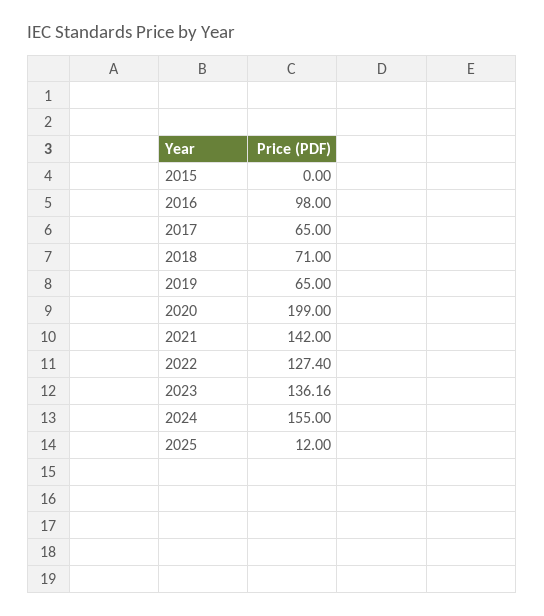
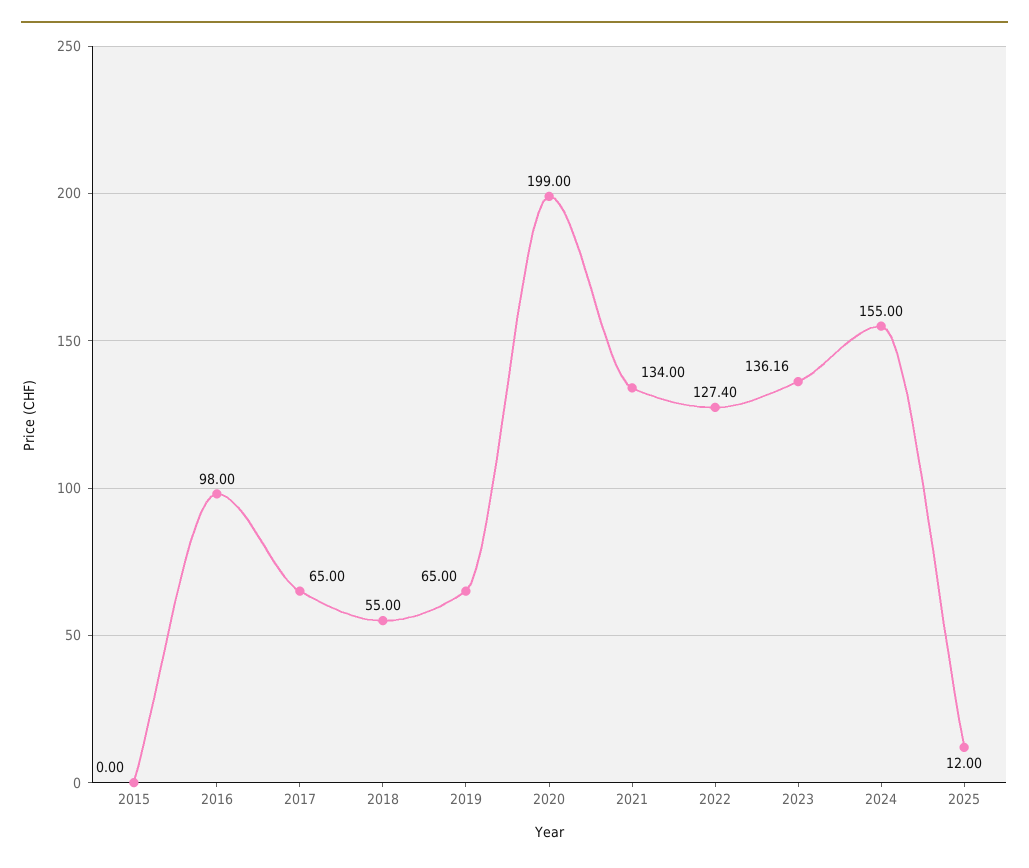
  {
    "2015": 0,
    "2016": 98,
    "2017": 65,
-   "2018": 71,
+   "2018": 55,
    "2019": 65,
    "2020": 199,
-   "2021": 142,
+   "2021": 134,
    "2022": 127.4,
    "2023": 136.16,
    "2024": 155,
    "2025": 12
  }

